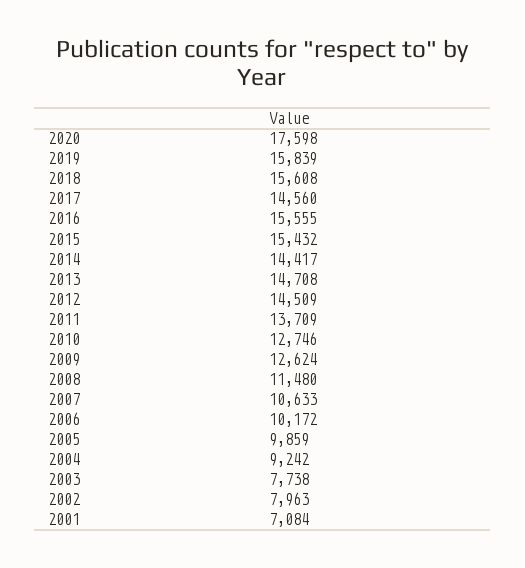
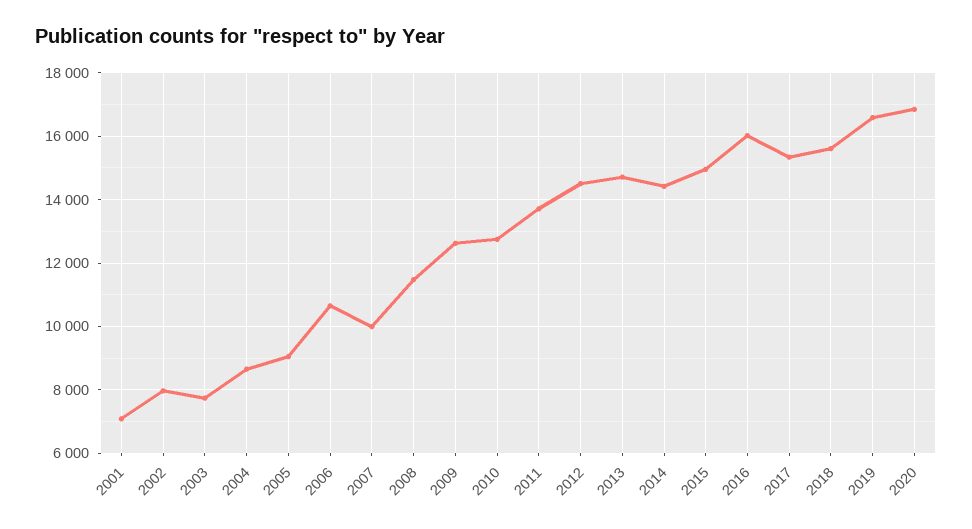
  {
-   "2020": 17598,
+   "2020": 16800,
-   "2019": 15839,
+   "2019": 16600,
    "2018": 15608,
-   "2017": 14560,
+   "2017": 15400,
-   "2016": 15555,
+   "2016": 16000,
-   "2015": 15432,
+   "2015": 15000,
    "2014": 14417,
    "2013": 14708,
    "2012": 14509,
    "2011": 13709,
    "2010": 12746,
    "2009": 12624,
    "2008": 11480,
-   "2007": 10633,
+   "2007": 10000,
-   "2006": 10172,
+   "2006": 10600,
-   "2005": 9859,
+   "2005": 9000,
-   "2004": 9242,
+   "2004": 8600,
    "2003": 7738,
    "2002": 7963,
    "2001": 7084
  }

